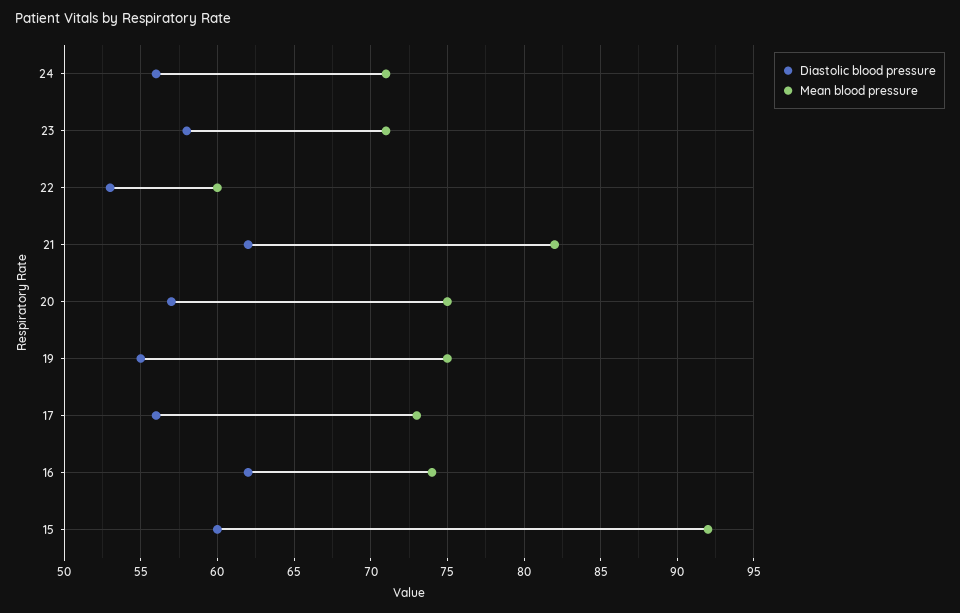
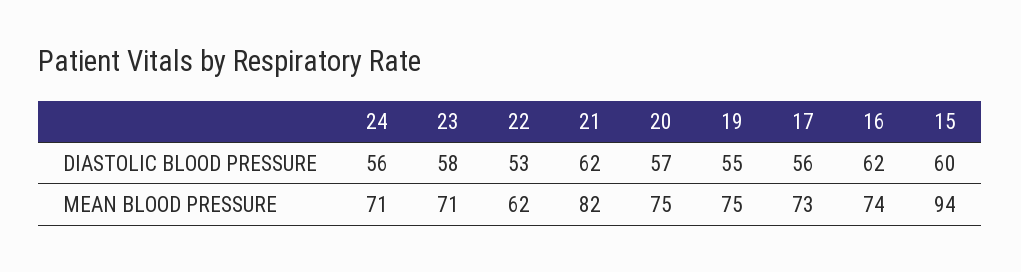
  {
    "Diastolic blood pressure": {
      "24": 56,
      "23": 58,
      "22": 53,
      "21": 62,
      "20": 57,
      "19": 55,
      "17": 56,
      "16": 62,
      "15": 60
    },
    "Mean blood pressure": {
      "24": 71,
      "23": 71,
-     "22": 60,
+     "22": 62,
      "21": 82,
      "20": 75,
      "19": 75,
      "17": 73,
      "16": 74,
-     "15": 92
+     "15": 94
    }
  }

